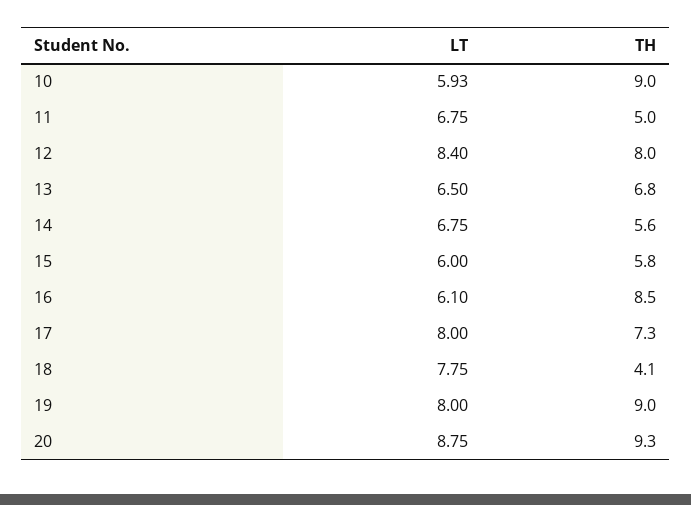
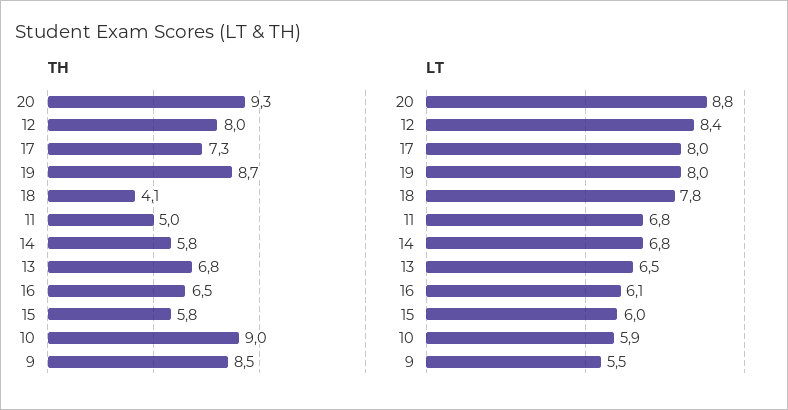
  {
    "LT": {
      "10": 5.93,
      "11": 6.75,
      "12": 8.4,
      "13": 6.5,
      "14": 6.75,
      "15": 6,
      "16": 6.1,
      "17": 8,
      "18": 7.75,
      "19": 8,
-     "20": 8.75
+     "20": 8.75,
+     "9": 5.5
    },
    "TH": {
      "10": 9,
      "11": 5,
      "12": 8,
      "13": 6.8,
-     "14": 5.6,
+     "14": 5.8,
      "15": 5.8,
-     "16": 8.5,
+     "16": 6.5,
      "17": 7.3,
      "18": 4.1,
-     "19": 9,
+     "19": 8.7,
-     "20": 9.3
+     "20": 9.3,
+     "9": 8.5
    }
  }

